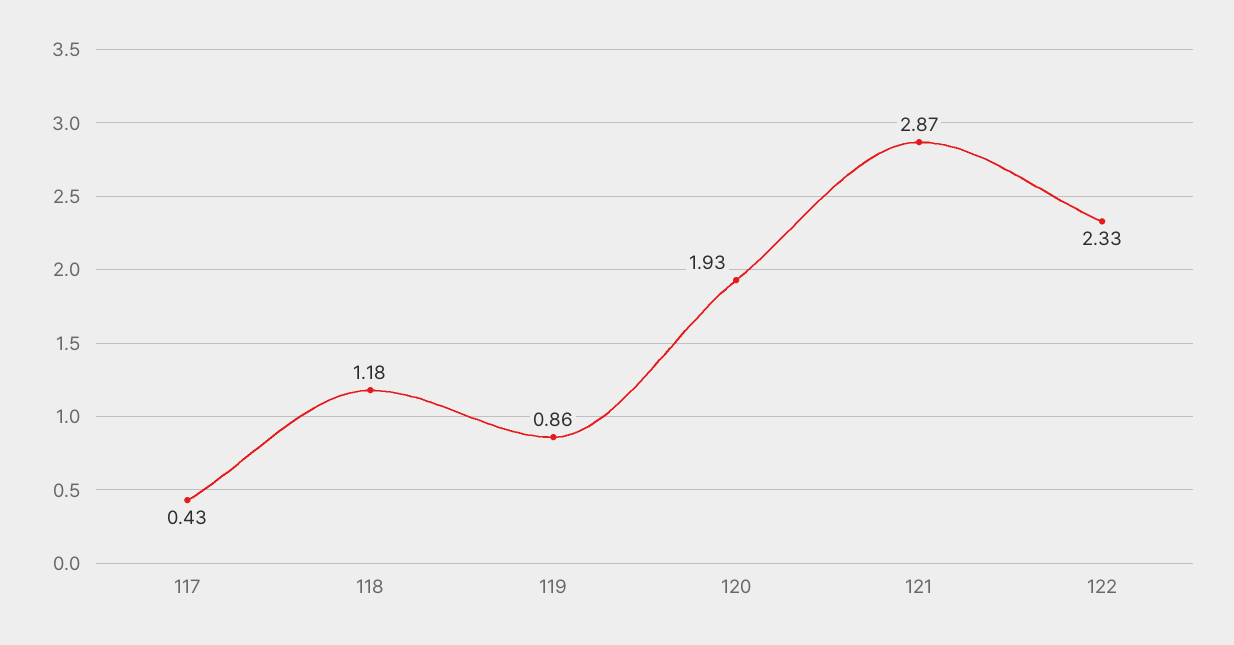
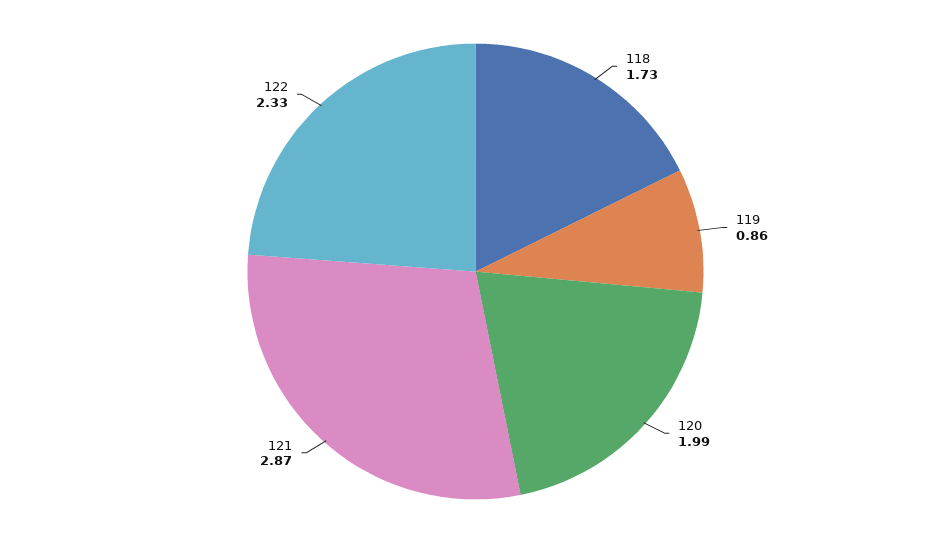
  {
-   "117": 0.43,
-   "118": 1.18,
+   "118": 1.73,
    "119": 0.86,
-   "120": 1.93,
+   "120": 1.99,
    "121": 2.87,
    "122": 2.33
  }

